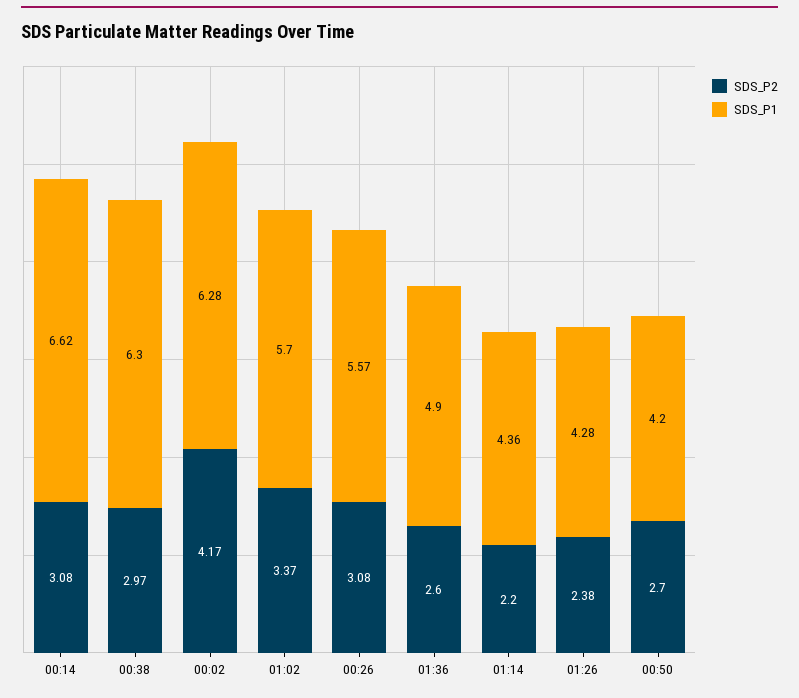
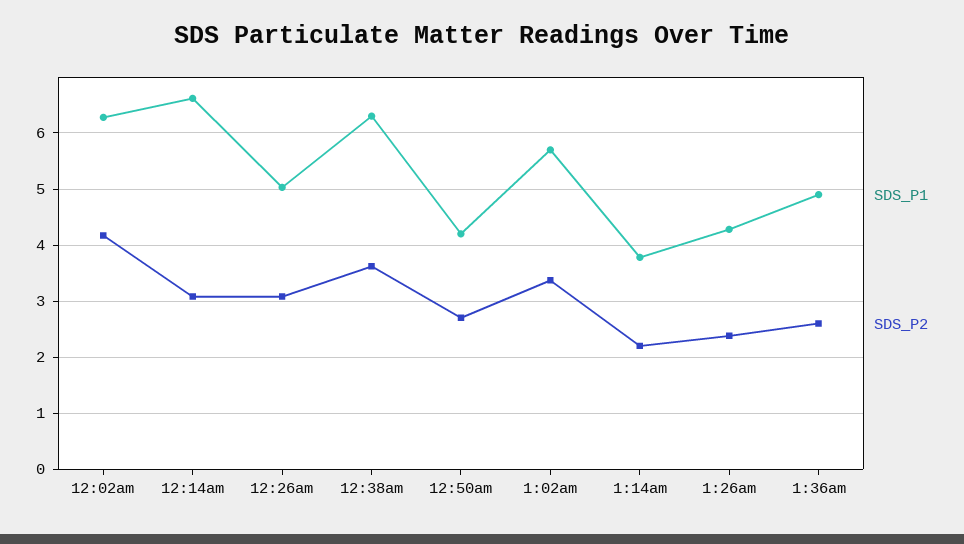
  {
    "SDS_P2": {
      "00:14": 3.08,
-     "00:38": 2.97,
+     "00:38": 3.6,
      "00:02": 4.17,
      "01:02": 3.37,
      "00:26": 3.08,
      "01:36": 2.6,
      "01:14": 2.2,
      "01:26": 2.38,
      "00:50": 2.7
    },
    "SDS_P1": {
      "00:14": 6.62,
      "00:38": 6.3,
      "00:02": 6.28,
      "01:02": 5.7,
-     "00:26": 5.57,
+     "00:26": 5,
      "01:36": 4.9,
-     "01:14": 4.36,
+     "01:14": 3.8,
      "01:26": 4.28,
      "00:50": 4.2
    }
  }

